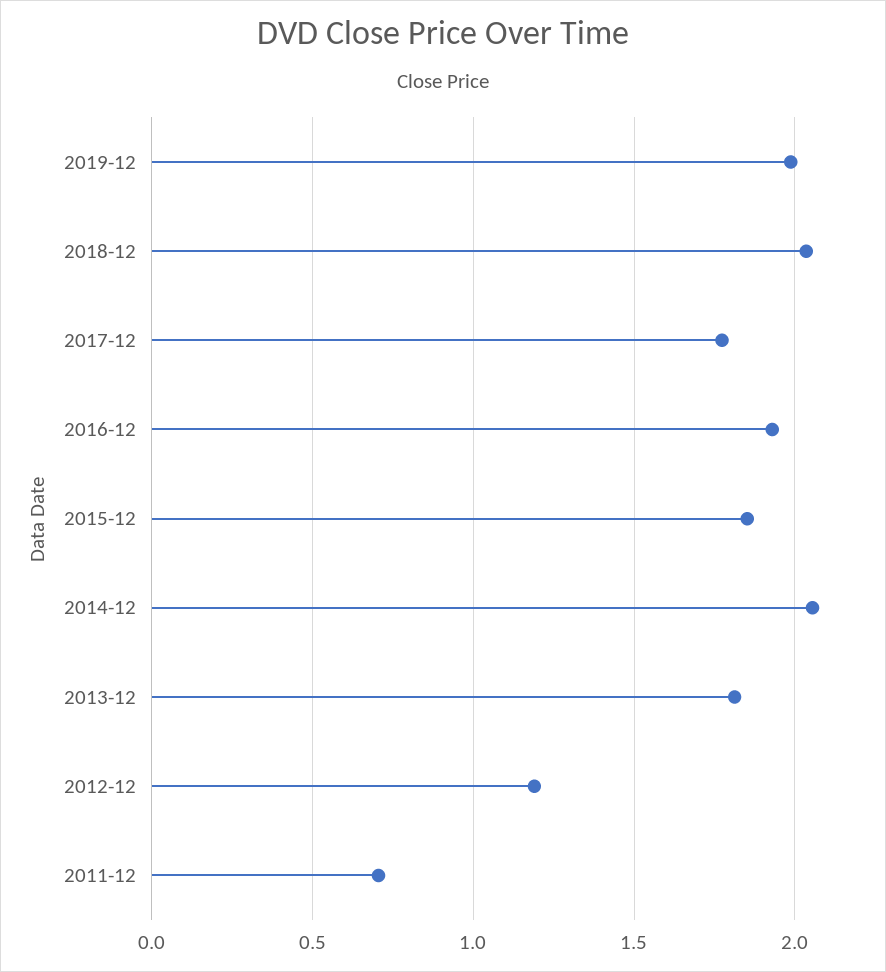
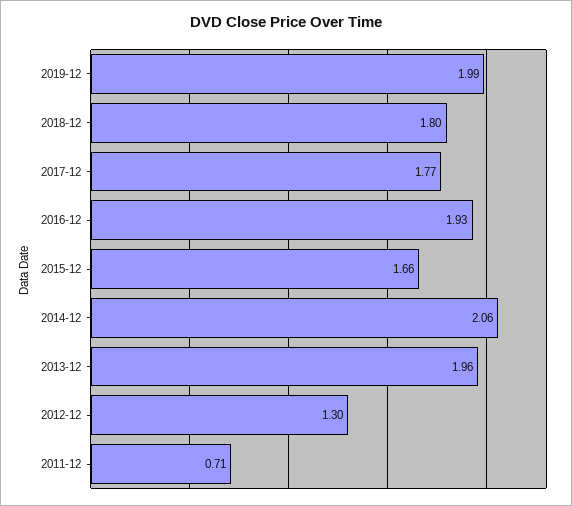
  {
    "2019-12": 1.99,
-   "2018-12": 2.05,
+   "2018-12": 1.8,
    "2017-12": 1.77,
    "2016-12": 1.93,
-   "2015-12": 1.85,
+   "2015-12": 1.66,
    "2014-12": 2.06,
-   "2013-12": 1.8,
+   "2013-12": 1.96,
-   "2012-12": 1.2,
+   "2012-12": 1.3,
    "2011-12": 0.71
  }

